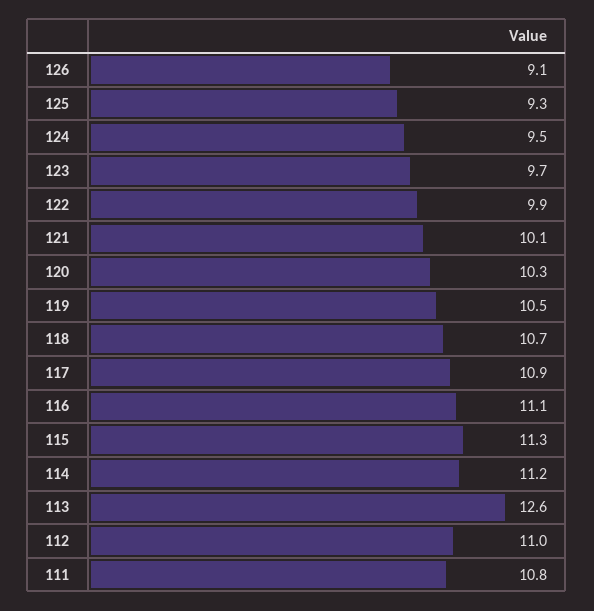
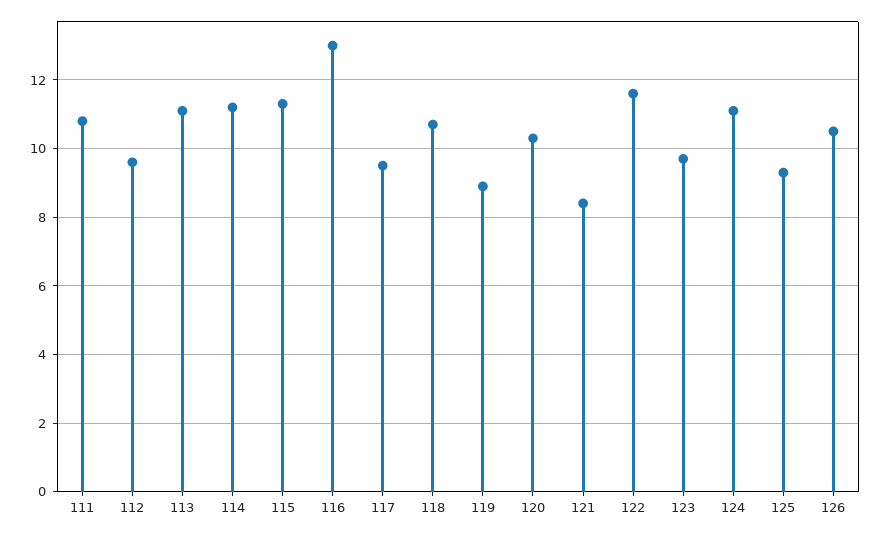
  {
-   "126": 9.1,
+   "126": 10.5,
    "125": 9.3,
-   "124": 9.5,
+   "124": 11,
    "123": 9.7,
-   "122": 9.9,
+   "122": 11.5,
-   "121": 10.1,
+   "121": 8.5,
    "120": 10.3,
-   "119": 10.5,
+   "119": 9,
    "118": 10.7,
-   "117": 10.9,
+   "117": 9.5,
-   "116": 11.1,
+   "116": 13,
    "115": 11.3,
    "114": 11.2,
-   "113": 12.6,
+   "113": 11,
-   "112": 11,
+   "112": 9.5,
    "111": 10.8
  }

